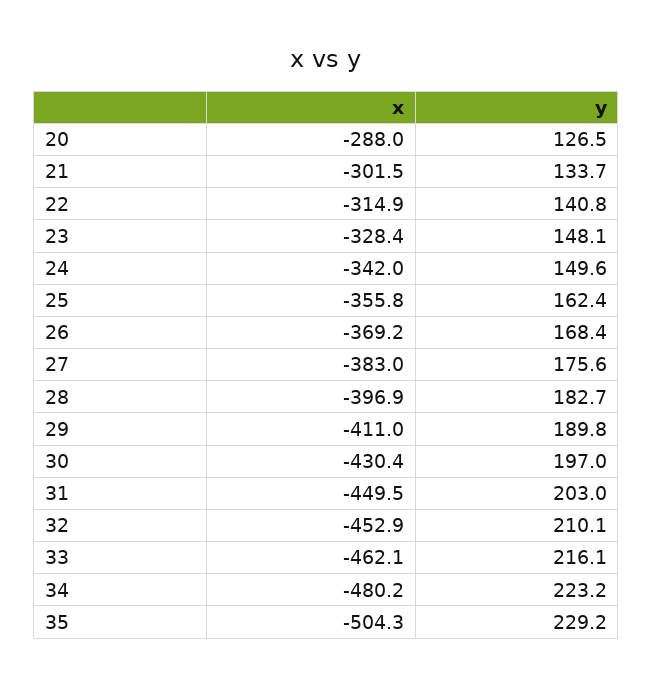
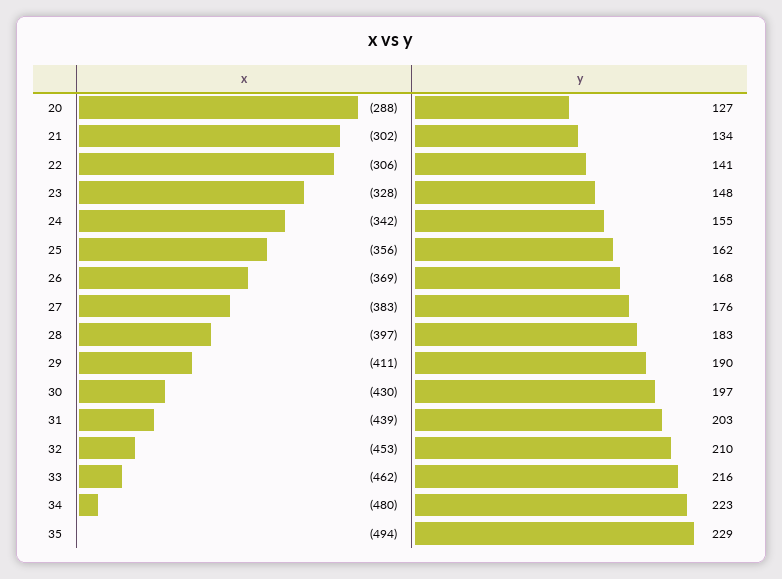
  {
    "x": {
      "20": -288,
      "21": -301.5,
-     "22": -314.9,
+     "22": -306,
      "23": -328.4,
      "24": -342,
      "25": -355.8,
      "26": -369.2,
      "27": -383,
      "28": -396.9,
      "29": -411,
      "30": -430.4,
-     "31": -449.5,
+     "31": -439,
      "32": -452.9,
      "33": -462.1,
      "34": -480.2,
-     "35": -504.3
+     "35": -494
    },
    "y": {
      "20": 126.5,
      "21": 133.7,
      "22": 140.8,
      "23": 148.1,
-     "24": 149.6,
+     "24": 155,
      "25": 162.4,
      "26": 168.4,
      "27": 175.6,
      "28": 182.7,
      "29": 189.8,
      "30": 197,
      "31": 203,
      "32": 210.1,
      "33": 216.1,
      "34": 223.2,
      "35": 229.2
    }
  }

